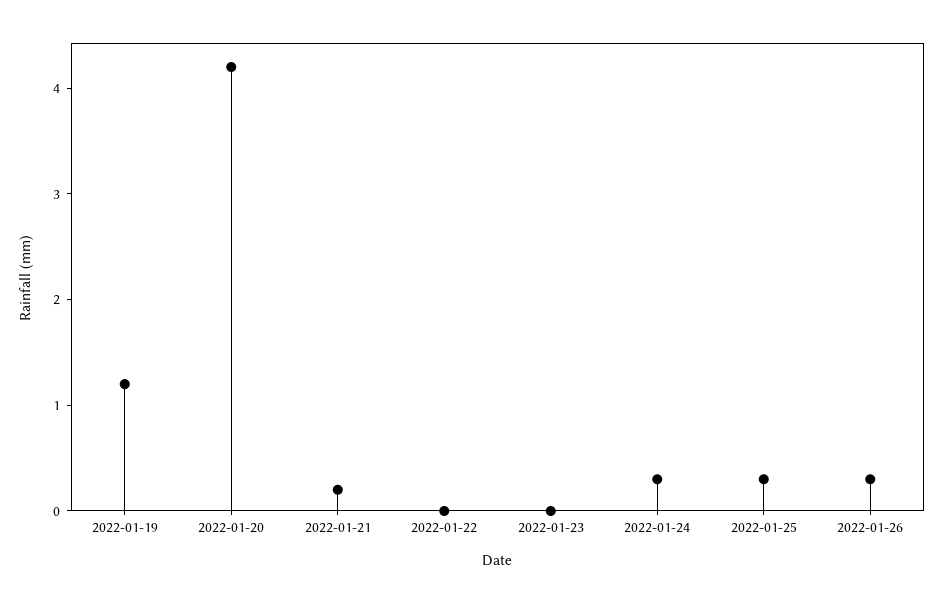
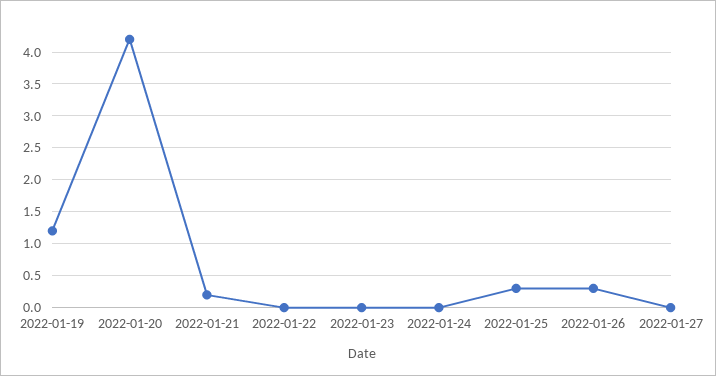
  {
    "2022-01-19": 1.2,
    "2022-01-20": 4.2,
    "2022-01-21": 0.2,
    "2022-01-22": 0,
    "2022-01-23": 0,
-   "2022-01-24": 0.3,
+   "2022-01-24": 0,
    "2022-01-25": 0.3,
-   "2022-01-26": 0.3
+   "2022-01-26": 0.3,
+   "2022-01-27": 0
  }

